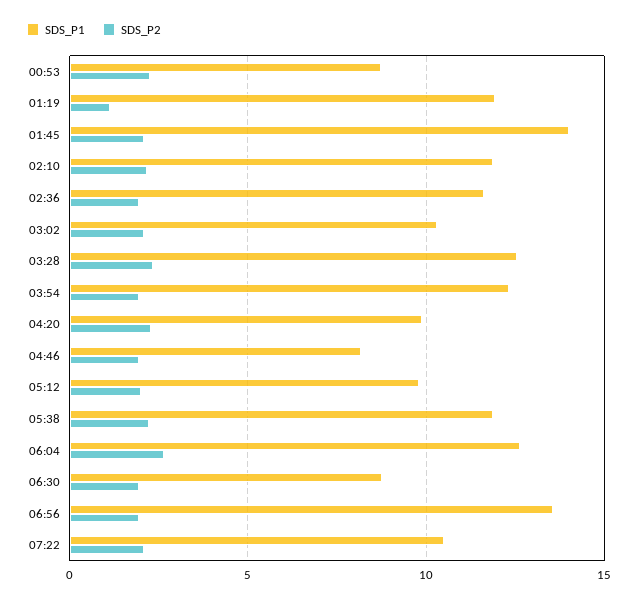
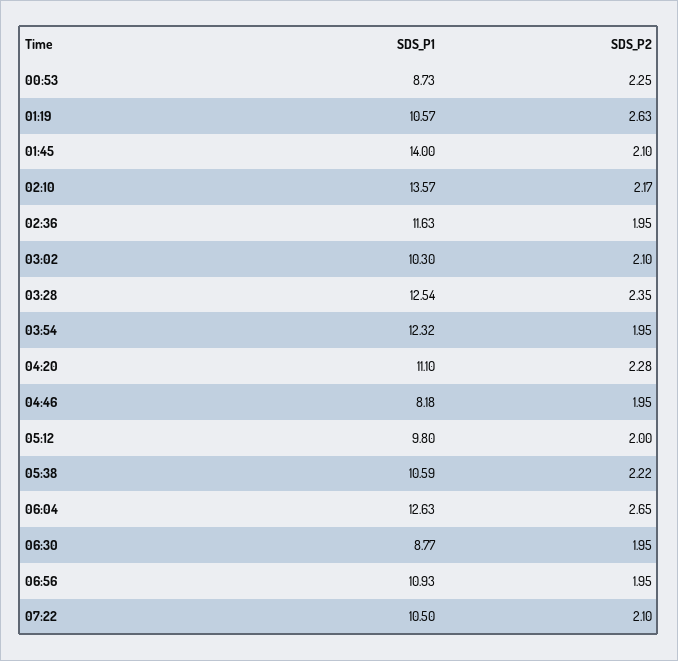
  {
    "SDS_P1": {
      "00:53": 8.73,
-     "01:19": 12,
+     "01:19": 10.57,
      "01:45": 14,
-     "02:10": 12,
+     "02:10": 13.57,
      "02:36": 11.63,
      "03:02": 10.3,
      "03:28": 12.54,
      "03:54": 12.32,
-     "04:20": 10,
+     "04:20": 11.1,
      "04:46": 8.18,
      "05:12": 9.8,
-     "05:38": 12,
+     "05:38": 10.59,
      "06:04": 12.63,
      "06:30": 8.77,
-     "06:56": 13.5,
+     "06:56": 10.93,
      "07:22": 10.5
    },
    "SDS_P2": {
      "00:53": 2.25,
-     "01:19": 1,
+     "01:19": 2.63,
      "01:45": 2.1,
      "02:10": 2.17,
      "02:36": 1.95,
      "03:02": 2.1,
      "03:28": 2.35,
      "03:54": 1.95,
      "04:20": 2.28,
      "04:46": 1.95,
      "05:12": 2,
      "05:38": 2.22,
      "06:04": 2.65,
      "06:30": 1.95,
      "06:56": 1.95,
      "07:22": 2.1
    }
  }

